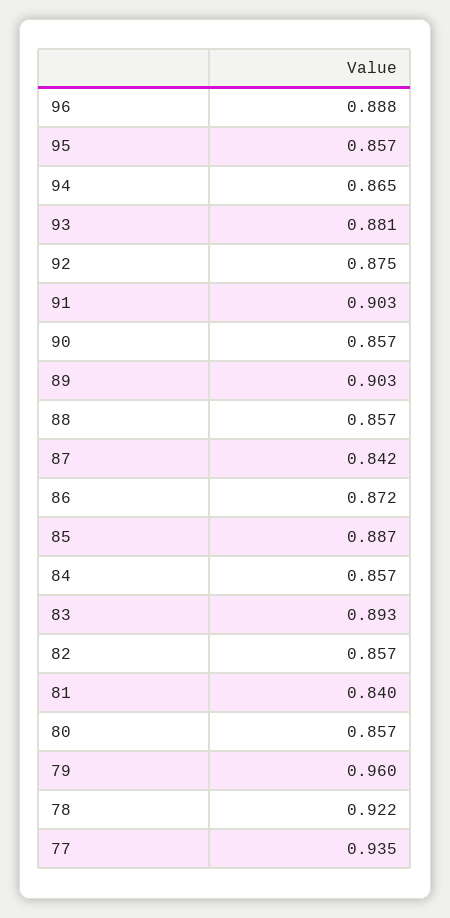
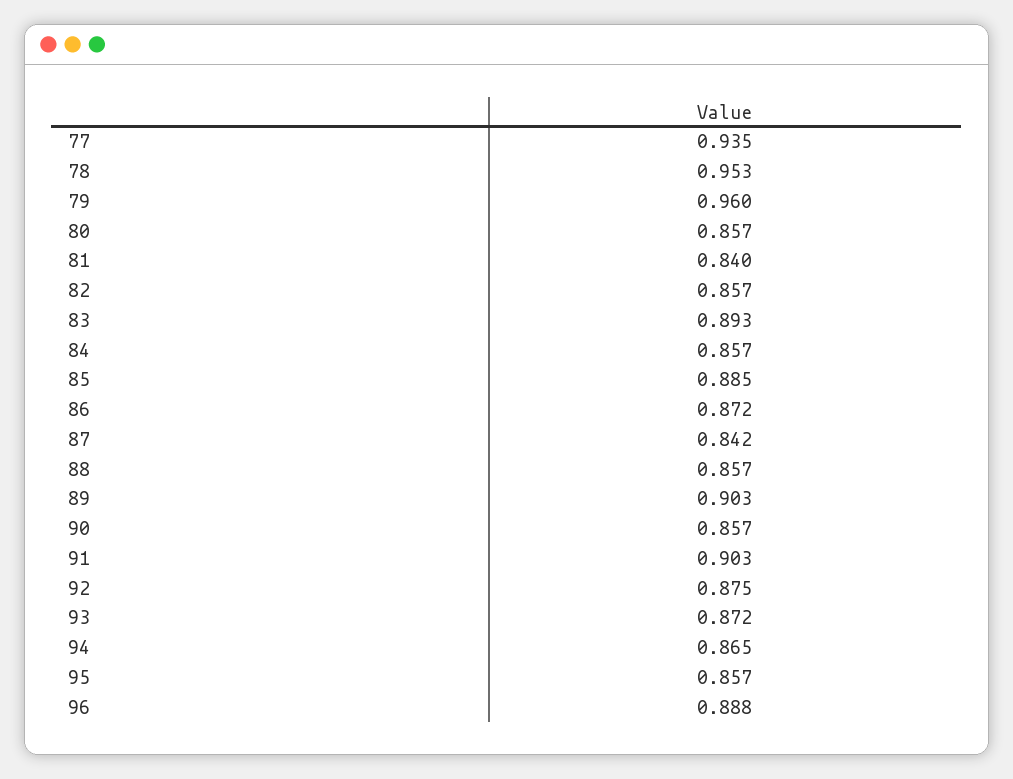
  {
    "96": 0.888,
    "95": 0.857,
    "94": 0.865,
-   "93": 0.881,
+   "93": 0.872,
    "92": 0.875,
    "91": 0.903,
    "90": 0.857,
    "89": 0.903,
    "88": 0.857,
    "87": 0.842,
    "86": 0.872,
-   "85": 0.887,
+   "85": 0.885,
    "84": 0.857,
    "83": 0.893,
    "82": 0.857,
    "81": 0.84,
    "80": 0.857,
    "79": 0.96,
-   "78": 0.922,
+   "78": 0.953,
    "77": 0.935
  }

